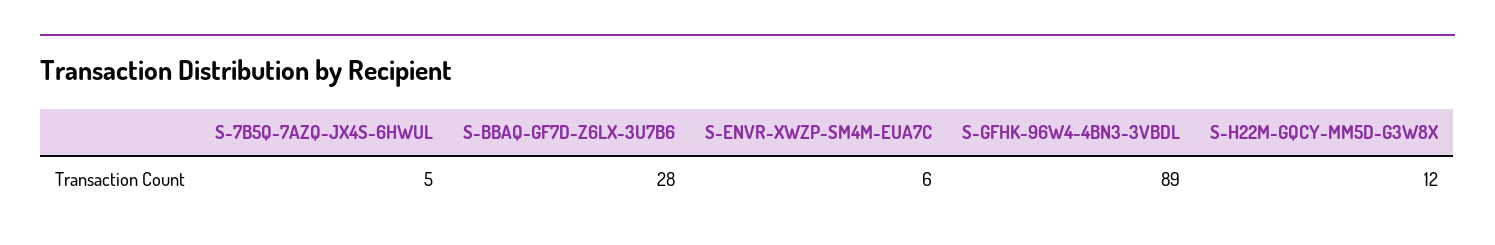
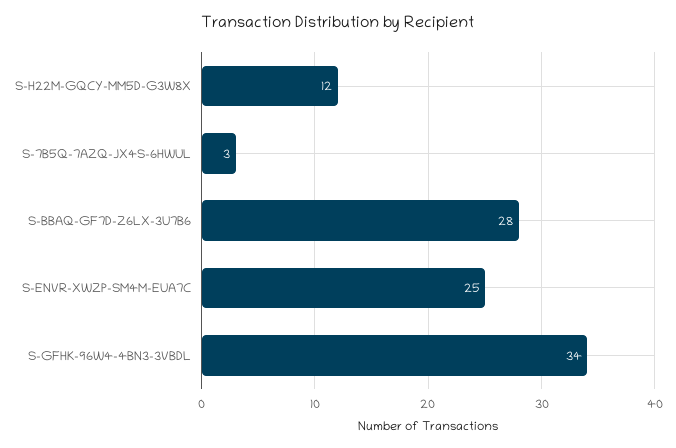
  {
-   "S-7B5Q-7AZQ-JX4S-6HWUL": 5,
+   "S-7B5Q-7AZQ-JX4S-6HWUL": 3,
    "S-BBAQ-GF7D-Z6LX-3U7B6": 28,
-   "S-ENVR-XWZP-SM4M-EUA7C": 6,
+   "S-ENVR-XWZP-SM4M-EUA7C": 25,
-   "S-GFHK-96W4-4BN3-3VBDL": 89,
+   "S-GFHK-96W4-4BN3-3VBDL": 34,
    "S-H22M-GQCY-MM5D-G3W8X": 12
  }

